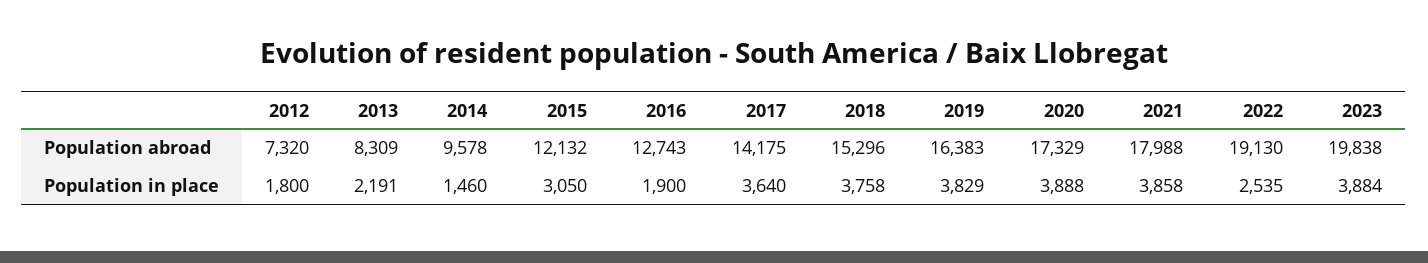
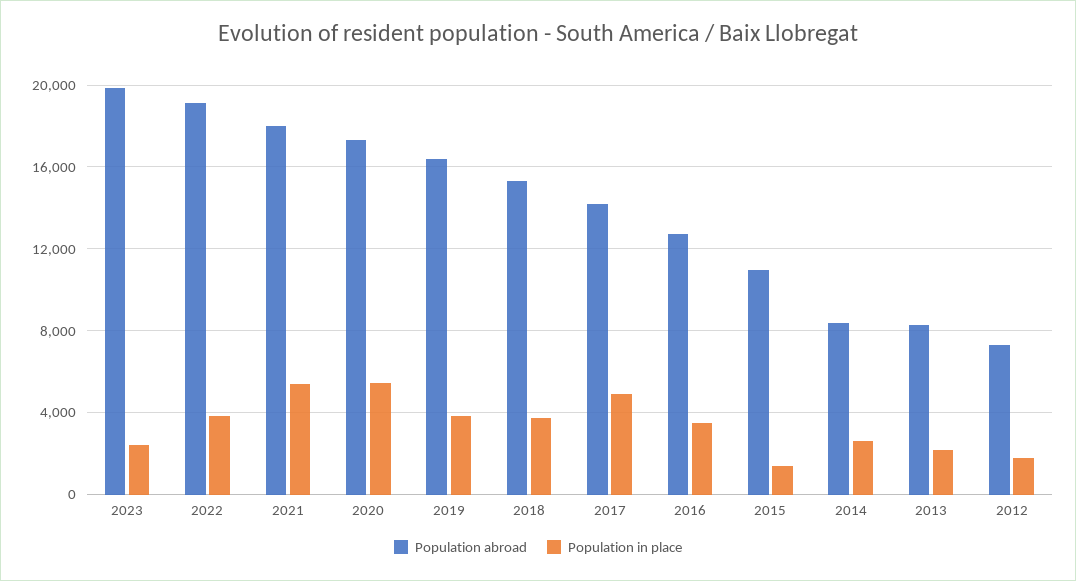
  {
    "Population abroad": {
      "2012": 7320,
      "2013": 8309,
-     "2014": 9578,
+     "2014": 8500,
-     "2015": 12132,
+     "2015": 11000,
      "2016": 12743,
      "2017": 14175,
      "2018": 15296,
      "2019": 16383,
      "2020": 17329,
      "2021": 17988,
      "2022": 19130,
      "2023": 19838
    },
    "Population in place": {
      "2012": 1800,
      "2013": 2191,
-     "2014": 1460,
+     "2014": 2500,
-     "2015": 3050,
+     "2015": 1500,
-     "2016": 1900,
+     "2016": 3500,
-     "2017": 3640,
+     "2017": 5000,
      "2018": 3758,
      "2019": 3829,
-     "2020": 3888,
+     "2020": 5500,
-     "2021": 3858,
+     "2021": 5500,
-     "2022": 2535,
+     "2022": 4000,
-     "2023": 3884
+     "2023": 2500
    }
  }

